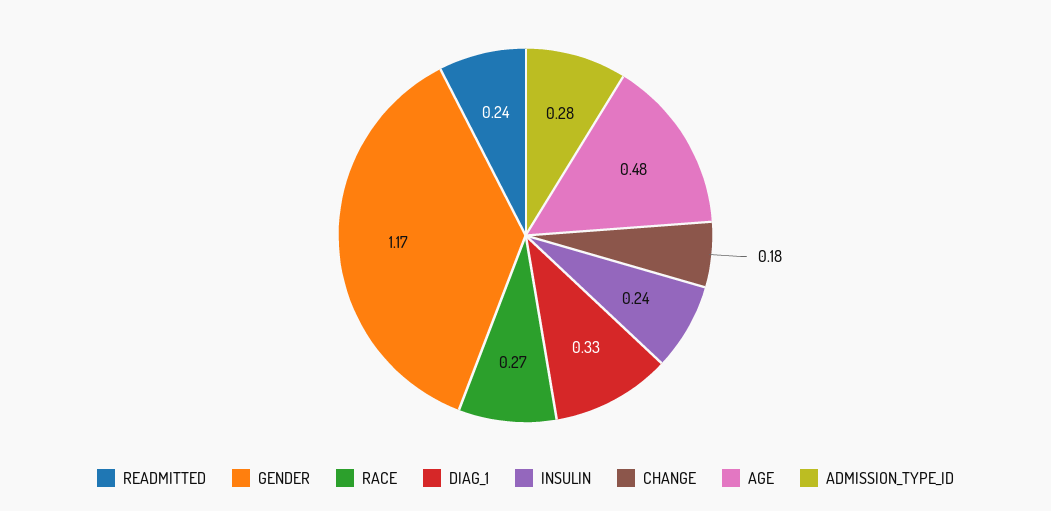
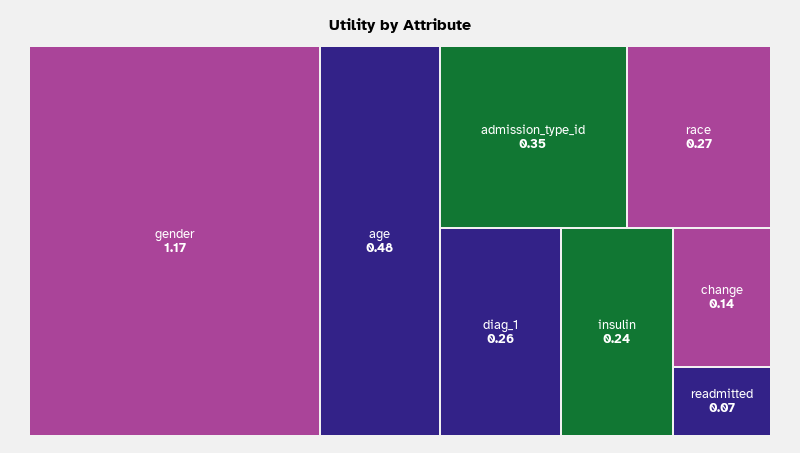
  {
-   "READMITTED": 0.24,
+   "READMITTED": 0.07,
    "GENDER": 1.17,
    "RACE": 0.27,
-   "DIAG_1": 0.33,
+   "DIAG_1": 0.26,
    "INSULIN": 0.24,
-   "CHANGE": 0.18,
+   "CHANGE": 0.14,
    "AGE": 0.48,
-   "ADMISSION_TYPE_ID": 0.28
+   "ADMISSION_TYPE_ID": 0.35
  }

